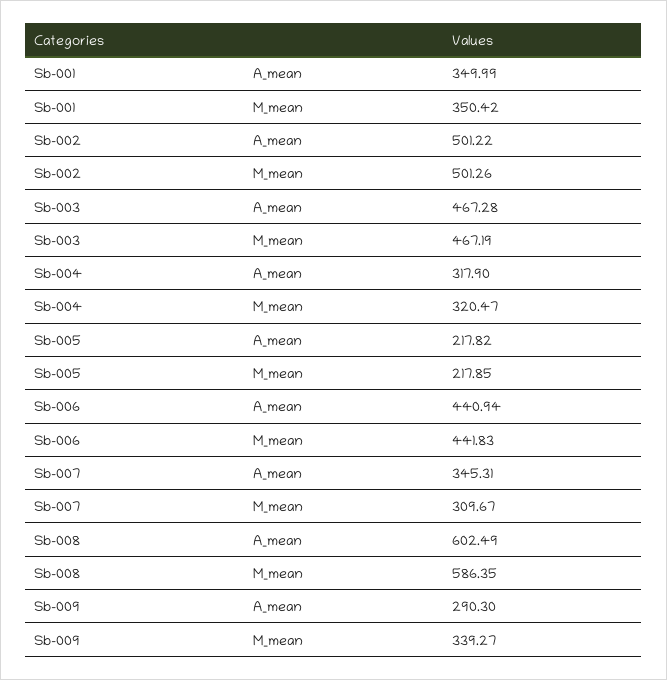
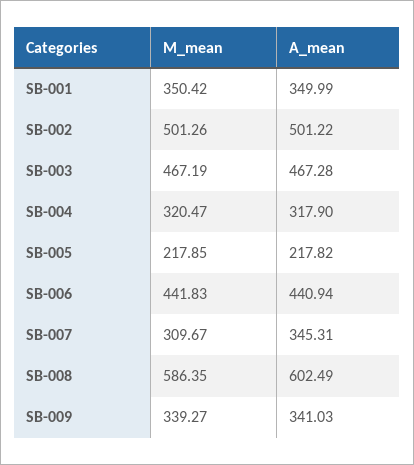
  {
    "Sb-001": {
      "A_mean": 349.99,
      "M_mean": 350.42
    },
    "Sb-002": {
      "A_mean": 501.22,
      "M_mean": 501.26
    },
    "Sb-003": {
      "A_mean": 467.28,
      "M_mean": 467.19
    },
    "Sb-004": {
      "A_mean": 317.9,
      "M_mean": 320.47
    },
    "Sb-005": {
      "A_mean": 217.82,
      "M_mean": 217.85
    },
    "Sb-006": {
      "A_mean": 440.94,
      "M_mean": 441.83
    },
    "Sb-007": {
      "A_mean": 345.31,
      "M_mean": 309.67
    },
    "Sb-008": {
      "A_mean": 602.49,
      "M_mean": 586.35
    },
    "Sb-009": {
-     "A_mean": 290.3,
+     "A_mean": 341.03,
      "M_mean": 339.27
    }
  }

